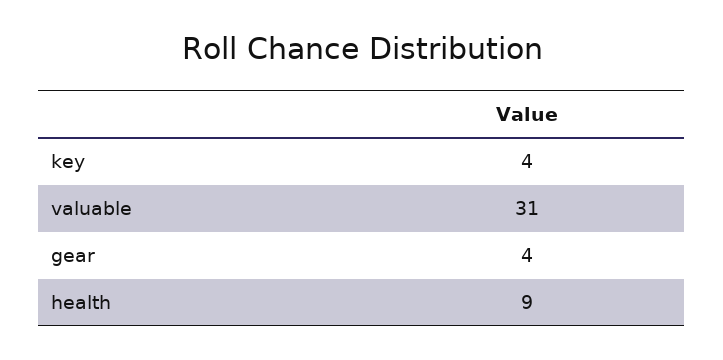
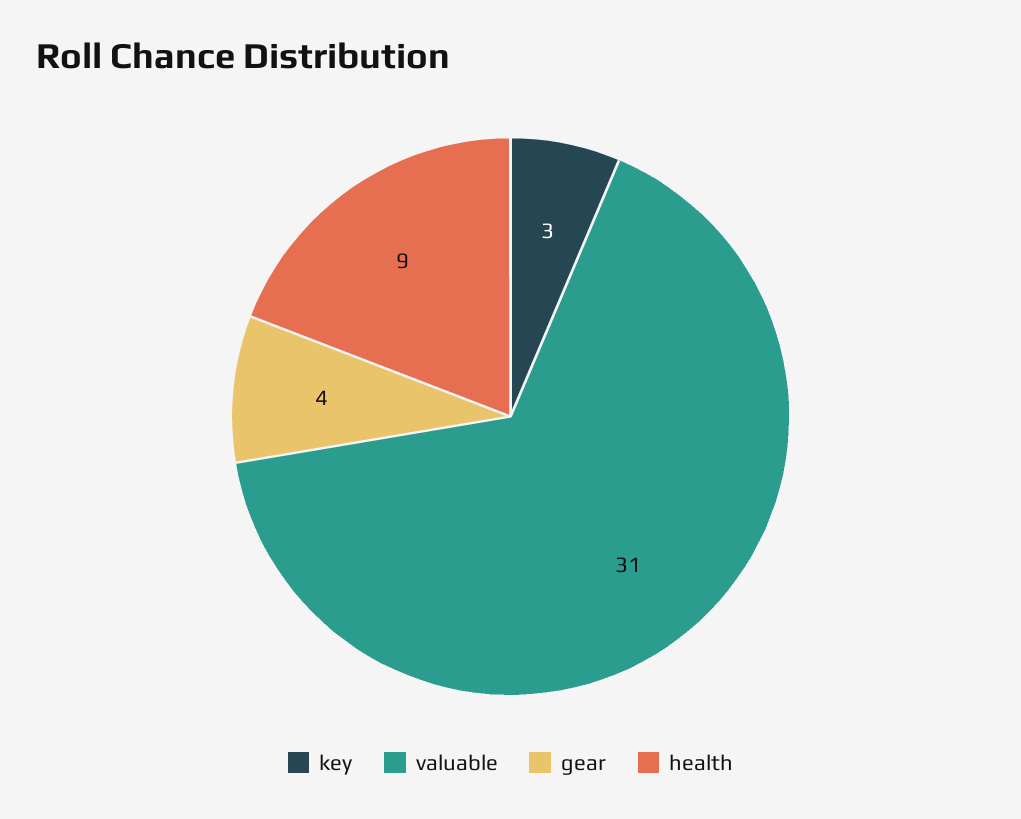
  {
-   "key": 4,
+   "key": 3,
    "valuable": 31,
    "gear": 4,
    "health": 9
  }

